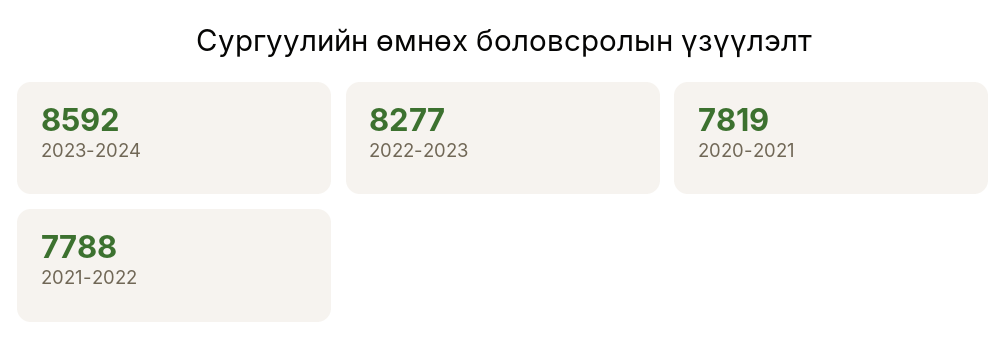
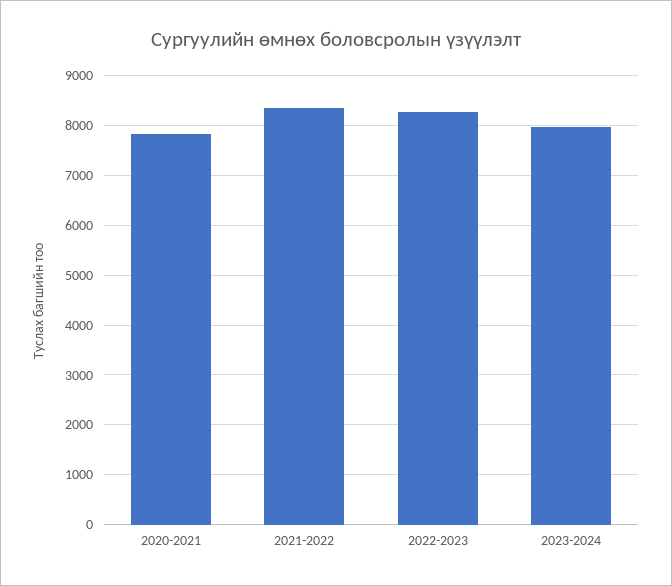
  {
-   "2023-2024": 8592,
+   "2023-2024": 8000,
    "2022-2023": 8277,
    "2020-2021": 7819,
-   "2021-2022": 7788
+   "2021-2022": 8400
  }

